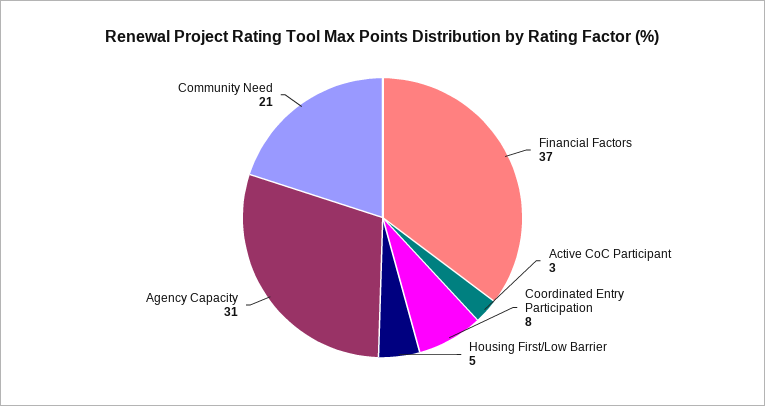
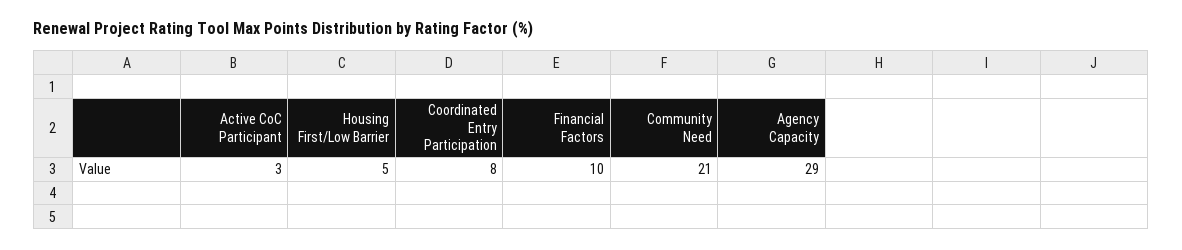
  {
-   "Financial Factors": 37,
+   "Financial Factors": 10,
    "Active CoC Participant": 3,
    "Coordinated Entry Participation": 8,
    "Housing First/Low Barrier": 5,
-   "Agency Capacity": 31,
+   "Agency Capacity": 29,
    "Community Need": 21
  }

